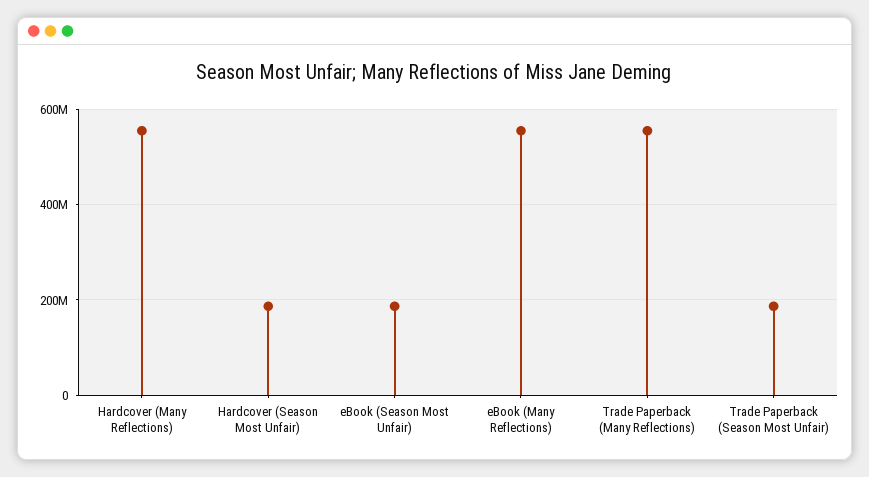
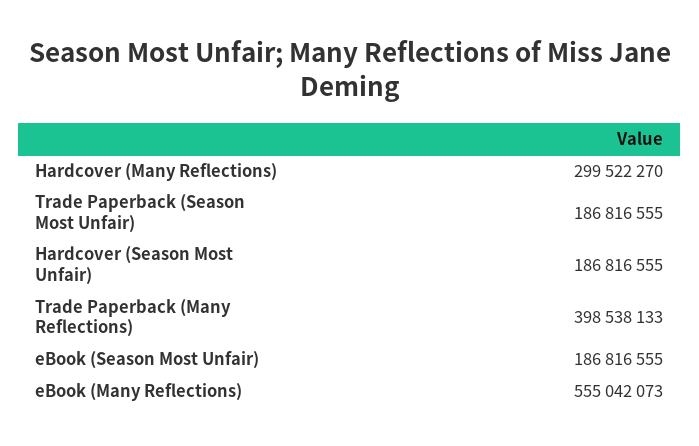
  {
-   "Hardcover (Many Reflections)": 560000000,
+   "Hardcover (Many Reflections)": 299522270,
    "Hardcover (Season Most Unfair)": 186816555,
    "eBook (Season Most Unfair)": 186816555,
    "eBook (Many Reflections)": 555042073,
-   "Trade Paperback (Many Reflections)": 560000000,
+   "Trade Paperback (Many Reflections)": 398538133,
    "Trade Paperback (Season Most Unfair)": 186816555
  }

